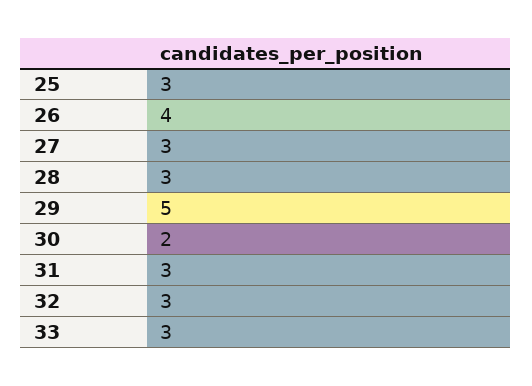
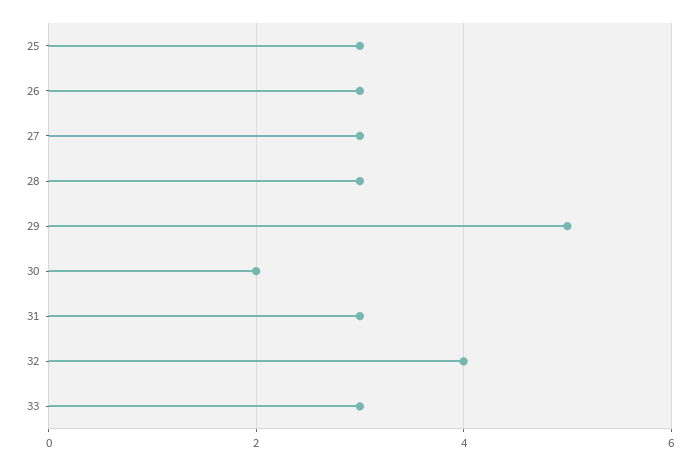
  {
    "25": 3,
-   "26": 4,
+   "26": 3,
    "27": 3,
    "28": 3,
    "29": 5,
    "30": 2,
    "31": 3,
-   "32": 3,
+   "32": 4,
    "33": 3
  }

